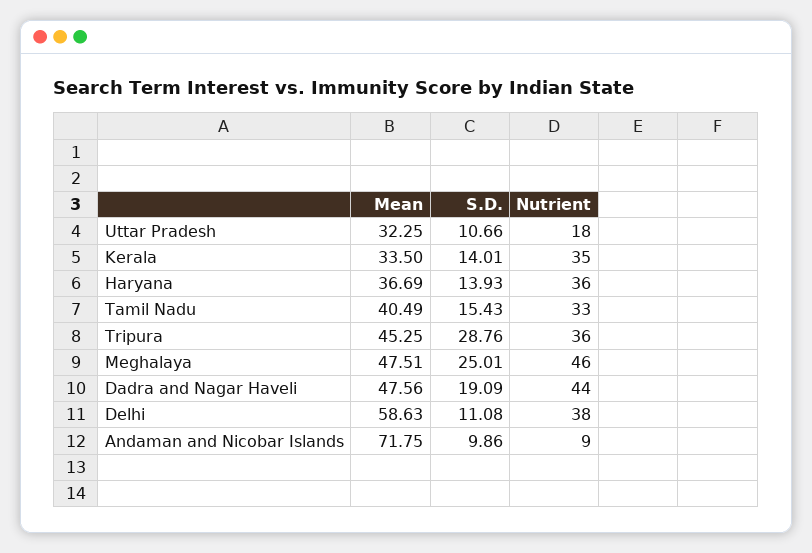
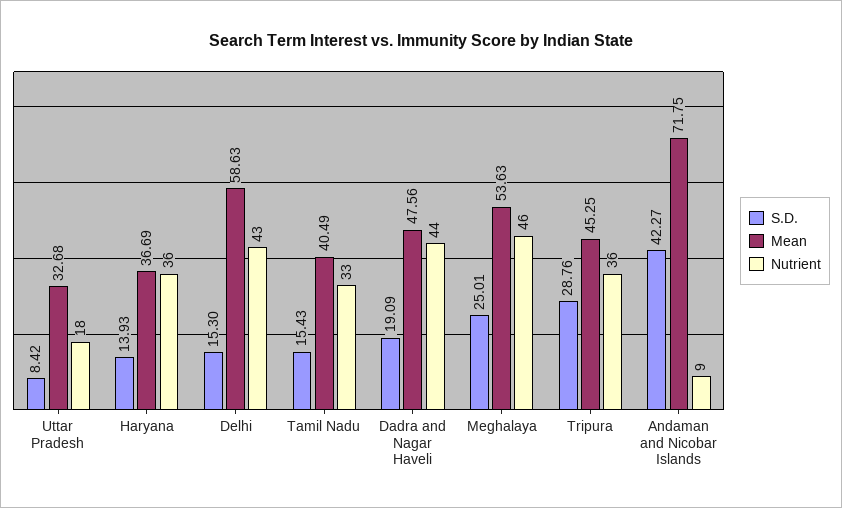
  {
    "Mean": {
-     "Uttar Pradesh": 32.25,
+     "Uttar Pradesh": 32.68,
-     "Kerala": 33.5,
      "Haryana": 36.69,
      "Tamil Nadu": 40.49,
      "Tripura": 45.25,
-     "Meghalaya": 47.51,
+     "Meghalaya": 53.63,
      "Dadra and Nagar Haveli": 47.56,
      "Delhi": 58.63,
      "Andaman and Nicobar Islands": 71.75
    },
    "S.D.": {
-     "Uttar Pradesh": 10.66,
+     "Uttar Pradesh": 8.42,
-     "Kerala": 14.01,
      "Haryana": 13.93,
      "Tamil Nadu": 15.43,
      "Tripura": 28.76,
      "Meghalaya": 25.01,
      "Dadra and Nagar Haveli": 19.09,
-     "Delhi": 11.08,
+     "Delhi": 15.3,
-     "Andaman and Nicobar Islands": 9.86
+     "Andaman and Nicobar Islands": 42.27
    },
    "Nutrient": {
      "Uttar Pradesh": 18,
-     "Kerala": 35,
      "Haryana": 36,
      "Tamil Nadu": 33,
      "Tripura": 36,
      "Meghalaya": 46,
      "Dadra and Nagar Haveli": 44,
-     "Delhi": 38,
+     "Delhi": 43,
      "Andaman and Nicobar Islands": 9
    }
  }

